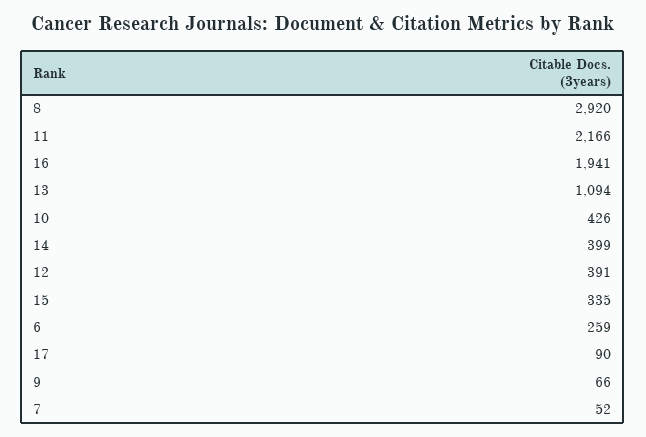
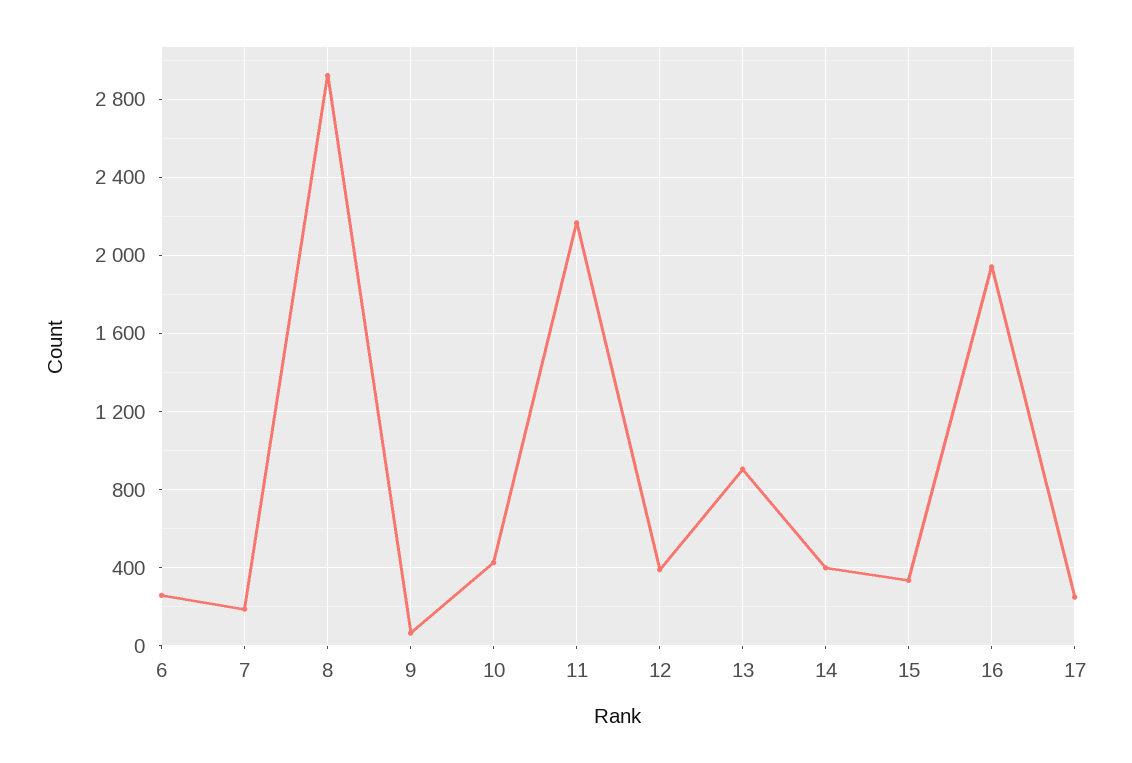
  {
    "8": 2920,
    "11": 2166,
    "16": 1941,
-   "13": 1094,
+   "13": 900,
    "10": 426,
    "14": 399,
    "12": 391,
    "15": 335,
    "6": 259,
-   "17": 90,
+   "17": 250,
    "9": 66,
-   "7": 52
+   "7": 200
  }

